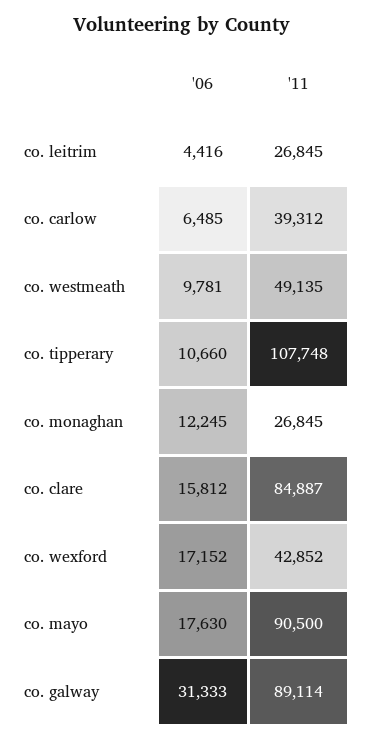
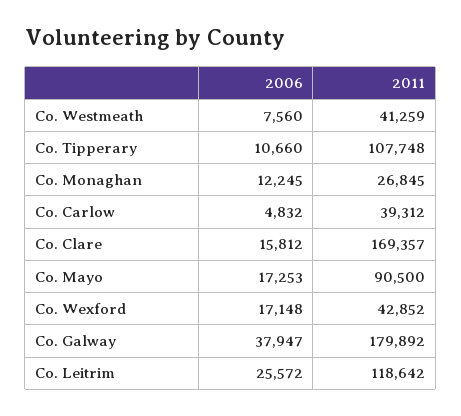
  {
    "'06": {
-     "co. leitrim": 4416,
+     "co. leitrim": 25572,
-     "co. carlow": 6485,
+     "co. carlow": 4832,
-     "co. westmeath": 9781,
+     "co. westmeath": 7560,
      "co. tipperary": 10660,
      "co. monaghan": 12245,
      "co. clare": 15812,
-     "co. wexford": 17152,
+     "co. wexford": 17148,
-     "co. mayo": 17630,
+     "co. mayo": 17253,
-     "co. galway": 31333
+     "co. galway": 37947
    },
    "'11": {
-     "co. leitrim": 26845,
+     "co. leitrim": 118642,
      "co. carlow": 39312,
-     "co. westmeath": 49135,
+     "co. westmeath": 41259,
      "co. tipperary": 107748,
      "co. monaghan": 26845,
-     "co. clare": 84887,
+     "co. clare": 169357,
      "co. wexford": 42852,
      "co. mayo": 90500,
-     "co. galway": 89114
+     "co. galway": 179892
    }
  }

